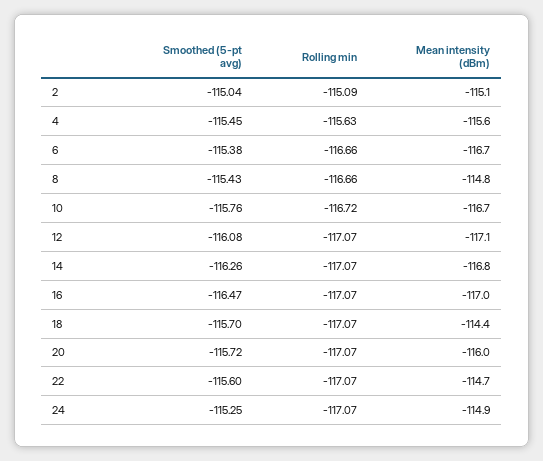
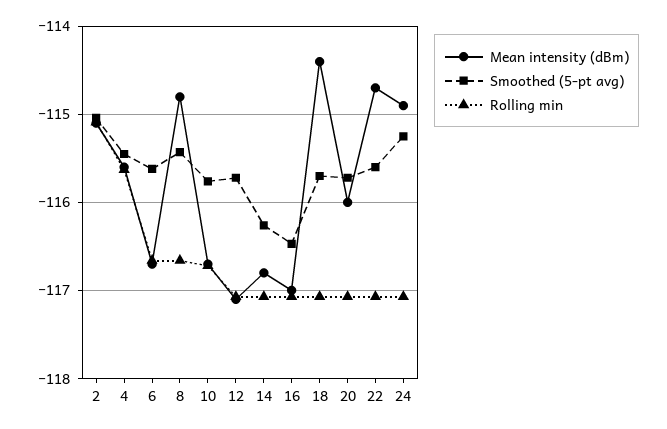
  {
    "Smoothed (5-pt avg)": {
      "2": -115.04,
      "4": -115.45,
-     "6": -115.38,
+     "6": -115.6,
      "8": -115.43,
      "10": -115.76,
-     "12": -116.08,
+     "12": -115.7,
      "14": -116.26,
      "16": -116.47,
      "18": -115.7,
      "20": -115.72,
      "22": -115.6,
      "24": -115.25
    },
    "Rolling min": {
      "2": -115.09,
      "4": -115.63,
      "6": -116.66,
      "8": -116.66,
      "10": -116.72,
      "12": -117.07,
      "14": -117.07,
      "16": -117.07,
      "18": -117.07,
      "20": -117.07,
      "22": -117.07,
      "24": -117.07
    },
    "Mean intensity (dBm)": {
      "2": -115.1,
      "4": -115.6,
      "6": -116.7,
      "8": -114.8,
      "10": -116.7,
      "12": -117.1,
      "14": -116.8,
      "16": -117,
      "18": -114.4,
      "20": -116,
      "22": -114.7,
      "24": -114.9
    }
  }

